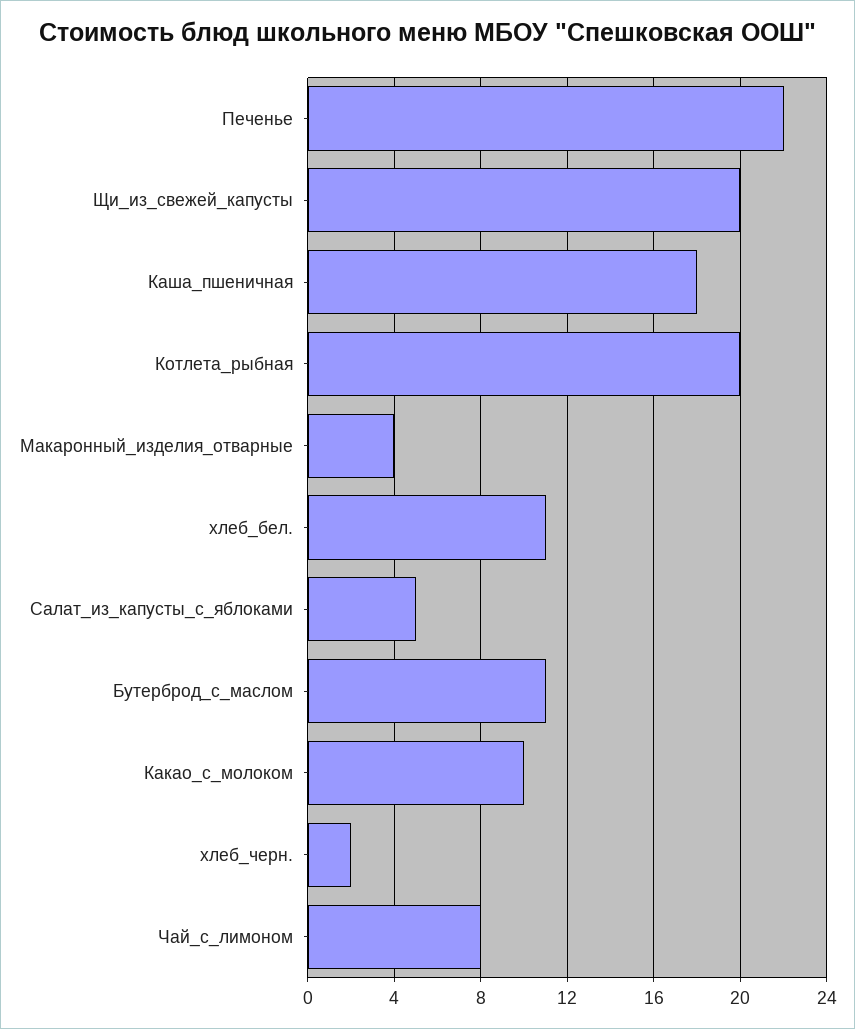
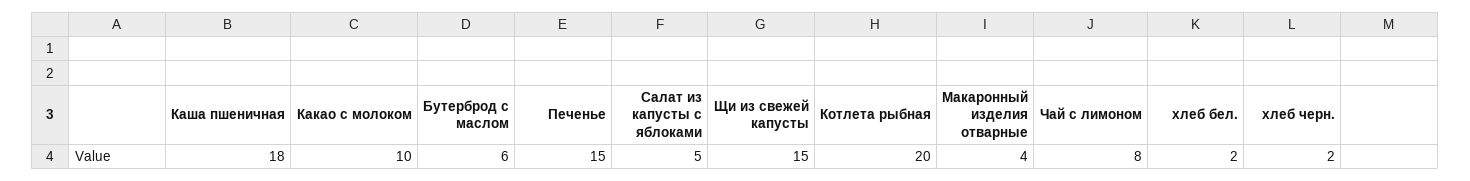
  {
-   "Печенье": 22,
+   "Печенье": 15,
-   "Щи_из_свежей_капусты": 20,
+   "Щи_из_свежей_капусты": 15,
    "Каша_пшеничная": 18,
    "Котлета_рыбная": 20,
    "Макаронный_изделия_отварные": 4,
-   "хлеб_бел.": 11,
+   "хлеб_бел.": 2,
    "Салат_из_капусты_с_яблоками": 5,
-   "Бутерброд_с_маслом": 11,
+   "Бутерброд_с_маслом": 6,
    "Какао_с_молоком": 10,
    "хлеб_черн.": 2,
    "Чай_с_лимоном": 8
  }

